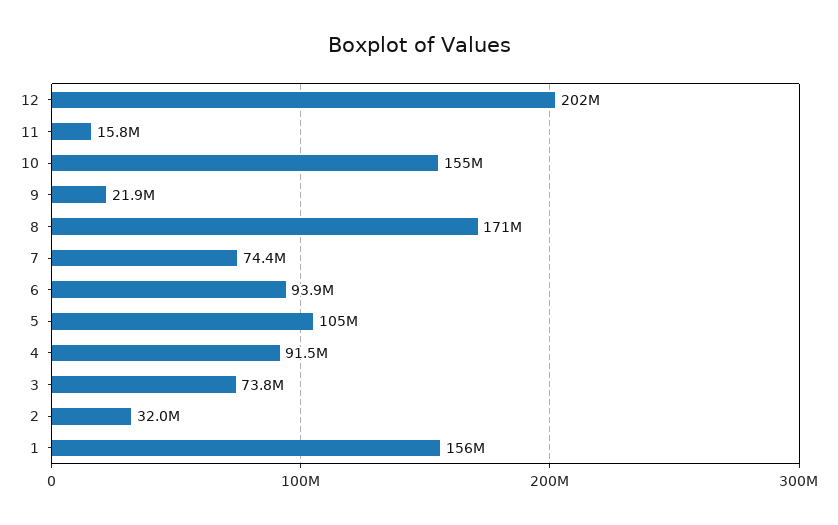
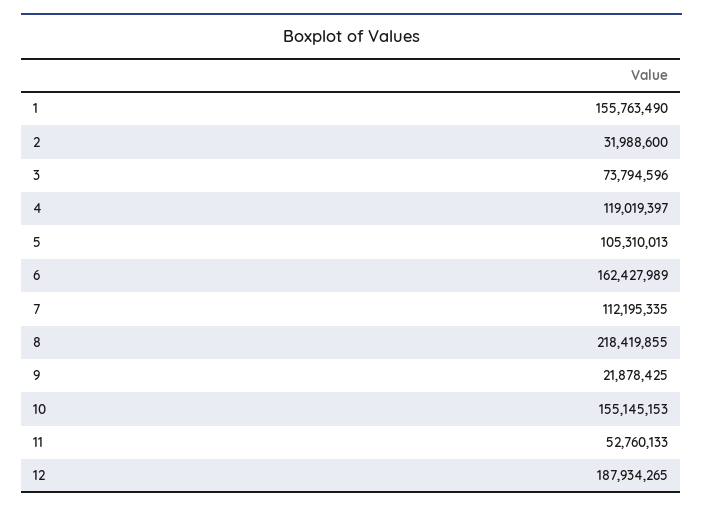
  {
-   "12": 202000000,
+   "12": 187934265,
-   "11": 15800000,
+   "11": 52760133,
    "10": 155145153,
    "9": 21878425,
-   "8": 171000000,
+   "8": 218419855,
-   "7": 74400000,
+   "7": 112195335,
-   "6": 93900000,
+   "6": 162427989,
    "5": 105310013,
-   "4": 91500000,
+   "4": 119019397,
    "3": 73794596,
    "2": 31988600,
    "1": 155763490
  }

